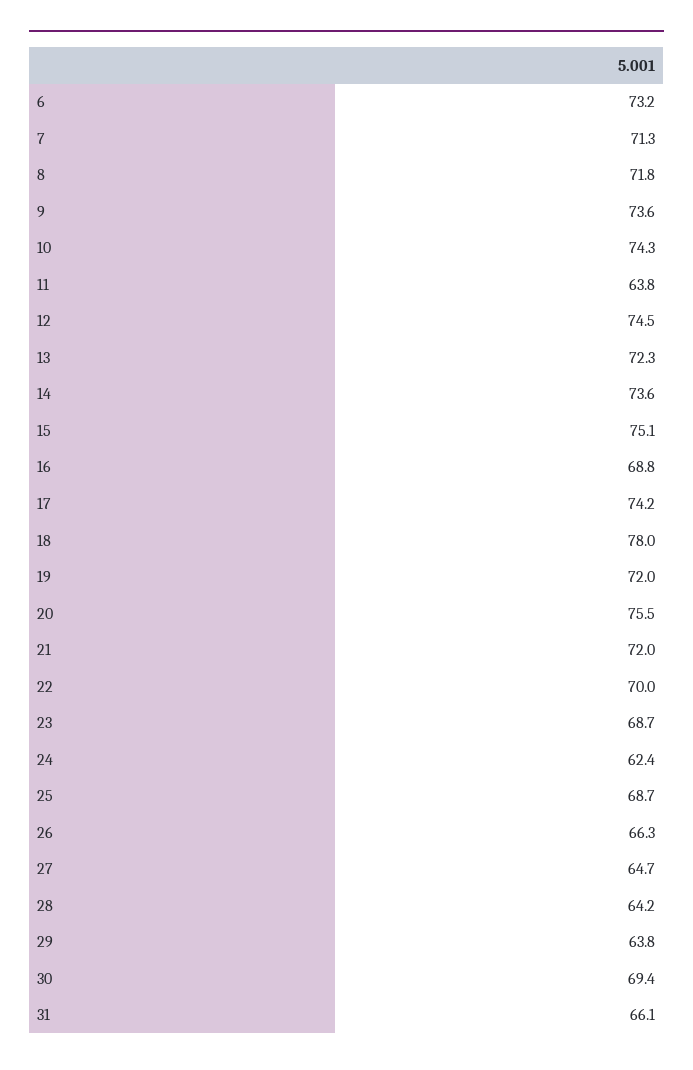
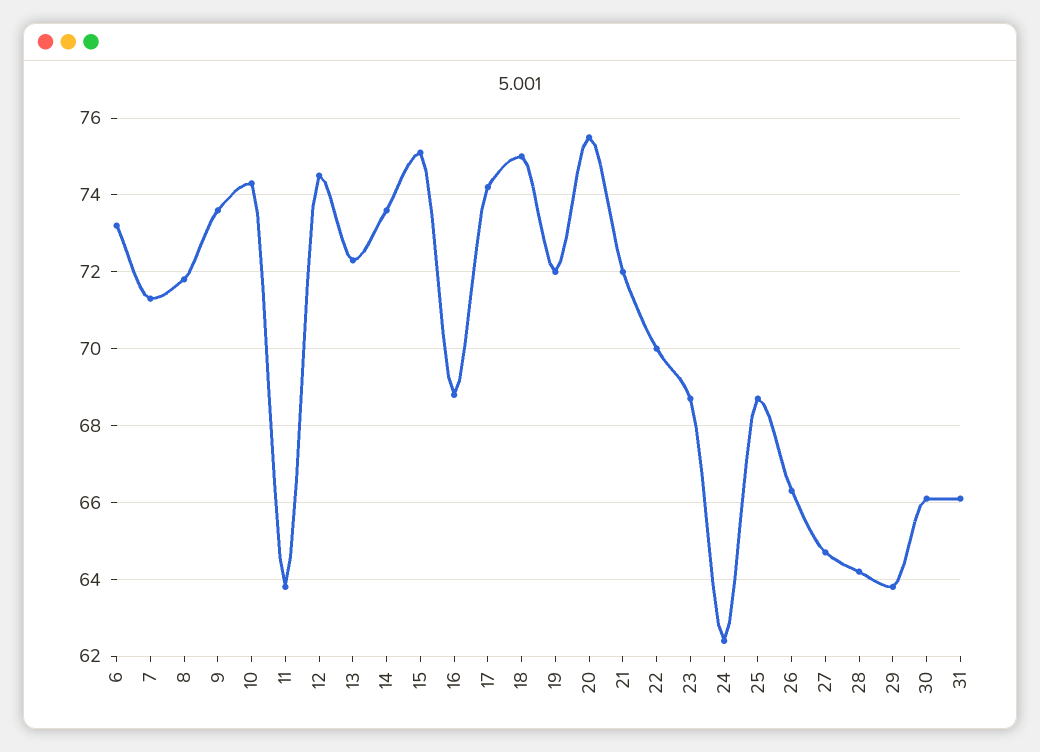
  {
    "6": 73.2,
    "7": 71.3,
    "8": 71.8,
    "9": 73.6,
    "10": 74.3,
    "11": 63.8,
    "12": 74.5,
    "13": 72.3,
    "14": 73.6,
    "15": 75.1,
    "16": 68.8,
    "17": 74.2,
-   "18": 78,
+   "18": 75,
    "19": 72,
    "20": 75.5,
    "21": 72,
    "22": 70,
    "23": 68.7,
    "24": 62.4,
    "25": 68.7,
    "26": 66.3,
    "27": 64.7,
    "28": 64.2,
    "29": 63.8,
-   "30": 69.4,
+   "30": 66,
    "31": 66.1
  }

